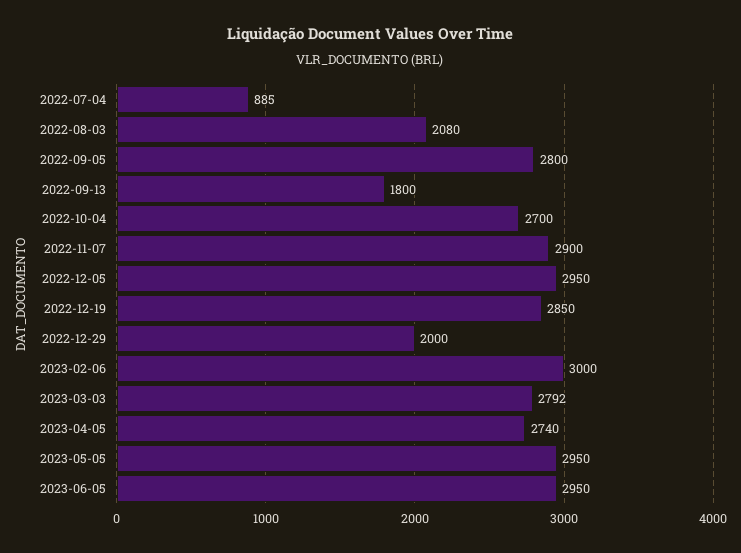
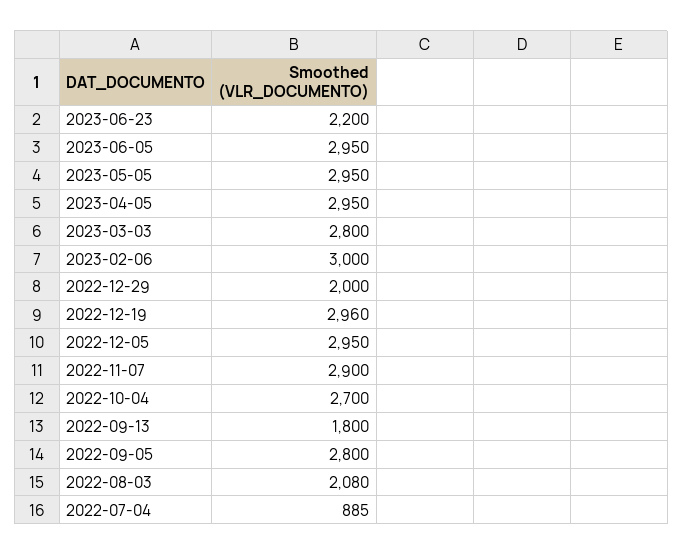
  {
    "2022-07-04": 885,
    "2022-08-03": 2080,
    "2022-09-05": 2800,
    "2022-09-13": 1800,
    "2022-10-04": 2700,
    "2022-11-07": 2900,
    "2022-12-05": 2950,
-   "2022-12-19": 2850,
+   "2022-12-19": 2960,
    "2022-12-29": 2000,
    "2023-02-06": 3000,
-   "2023-03-03": 2792,
+   "2023-03-03": 2800,
-   "2023-04-05": 2740,
+   "2023-04-05": 2950,
    "2023-05-05": 2950,
-   "2023-06-05": 2950
+   "2023-06-05": 2950,
+   "2023-06-23": 2200
  }

